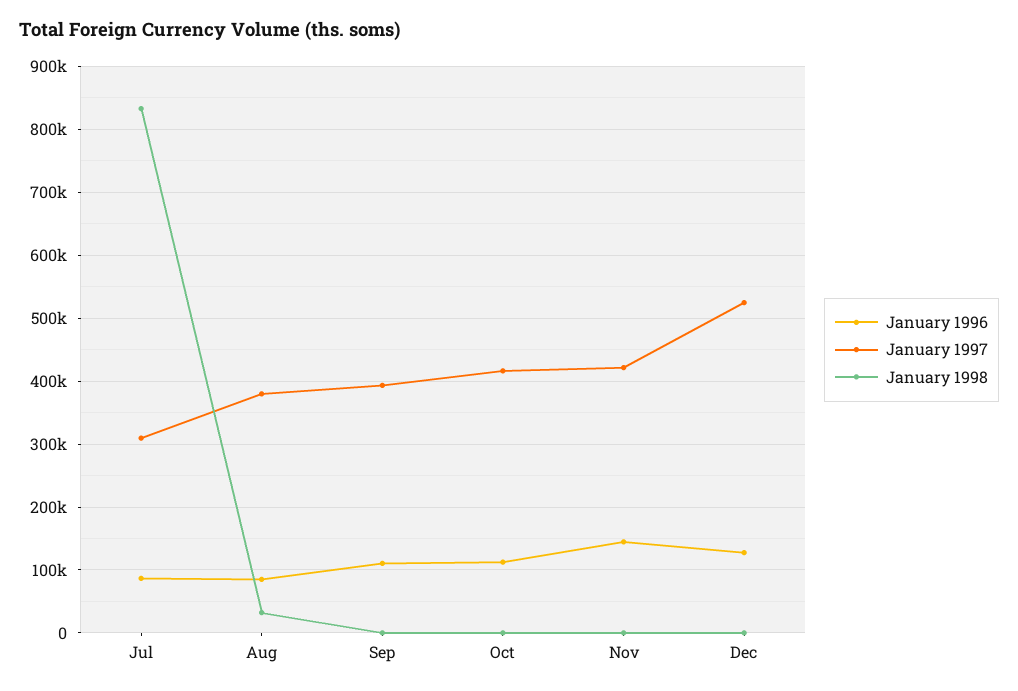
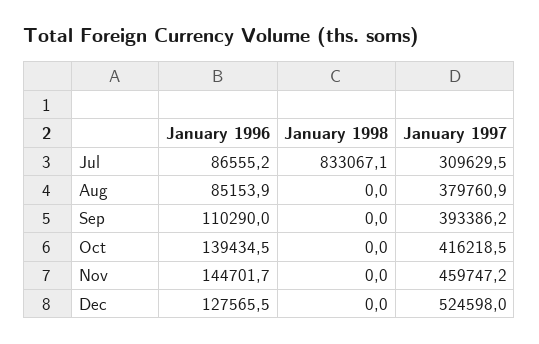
  {
    "January 1996": {
      "Jul": 86555.2,
      "Aug": 85153.9,
      "Sep": 110290,
-     "Oct": 110000,
+     "Oct": 139434.5,
      "Nov": 144701.7,
      "Dec": 127565.5
    },
    "January 1997": {
      "Jul": 309629.5,
      "Aug": 379760.9,
      "Sep": 393386.2,
      "Oct": 416218.5,
-     "Nov": 420000,
+     "Nov": 459747.2,
      "Dec": 524598
    },
    "January 1998": {
      "Jul": 833067.1,
-     "Aug": 30000,
+     "Aug": 0,
      "Sep": 0,
      "Oct": 0,
      "Nov": 0,
      "Dec": 0
    }
  }

